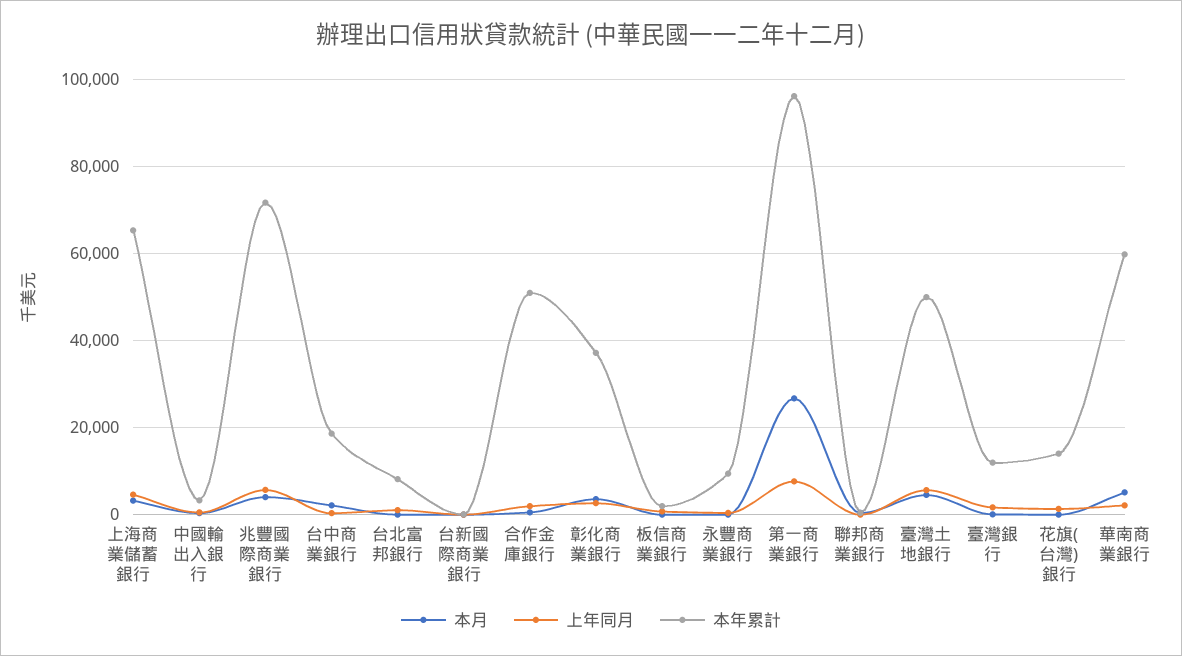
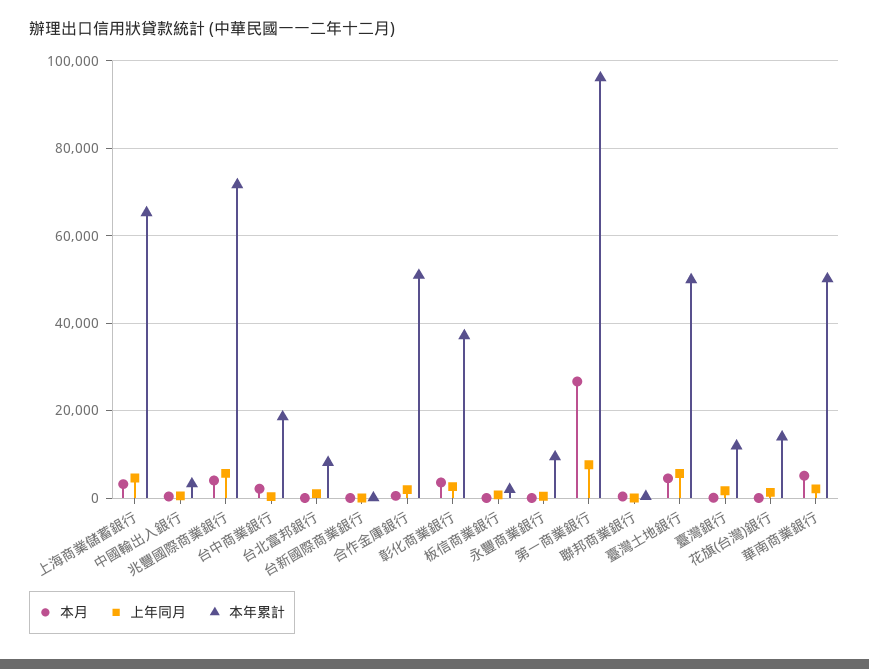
  {
    "本月": {
      "上海商業儲蓄銀行": 4000,
      "中國輸出入銀行": 0,
      "兆豐國際商業銀行": 4000,
      "台中商業銀行": 2000,
      "台北富邦銀行": 0,
      "台新國際商業銀行": 0,
      "合作金庫銀行": 0,
      "彰化商業銀行": 4000,
      "板信商業銀行": 0,
      "永豐商業銀行": 0,
      "第一商業銀行": 26000,
      "聯邦商業銀行": 0,
      "臺灣土地銀行": 4000,
      "臺灣銀行": 0,
      "花旗(台灣)銀行": 0,
      "華南商業銀行": 6000
    },
    "上年同月": {
      "上海商業儲蓄銀行": 4000,
      "中國輸出入銀行": 0,
      "兆豐國際商業銀行": 6000,
      "台中商業銀行": 0,
      "台北富邦銀行": 2000,
      "台新國際商業銀行": 0,
      "合作金庫銀行": 2000,
      "彰化商業銀行": 2000,
      "板信商業銀行": 0,
      "永豐商業銀行": 0,
      "第一商業銀行": 8000,
      "聯邦商業銀行": 0,
      "臺灣土地銀行": 6000,
      "臺灣銀行": 2000,
      "花旗(台灣)銀行": 2000,
      "華南商業銀行": 2000
    },
    "本年累計": {
      "上海商業儲蓄銀行": 66000,
      "中國輸出入銀行": 4000,
      "兆豐國際商業銀行": 72000,
      "台中商業銀行": 18000,
      "台北富邦銀行": 8000,
      "台新國際商業銀行": 0,
      "合作金庫銀行": 50000,
      "彰化商業銀行": 38000,
      "板信商業銀行": 2000,
      "永豐商業銀行": 10000,
      "第一商業銀行": 96000,
      "聯邦商業銀行": 0,
      "臺灣土地銀行": 50000,
      "臺灣銀行": 12000,
      "花旗(台灣)銀行": 14000,
-     "華南商業銀行": 60000
+     "華南商業銀行": 50000
    }
  }

